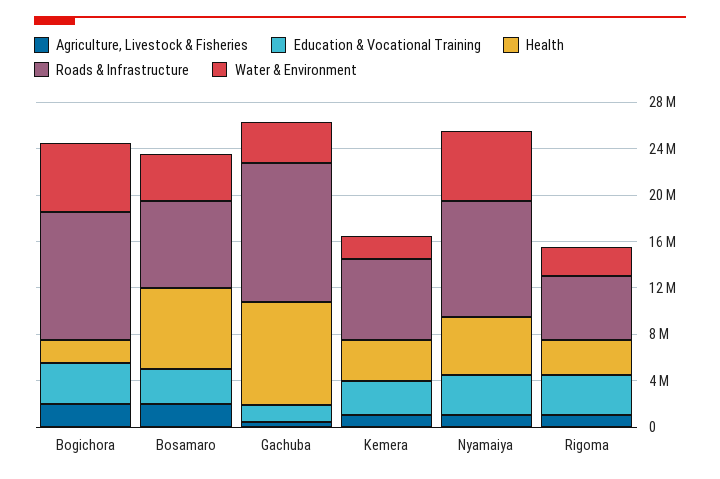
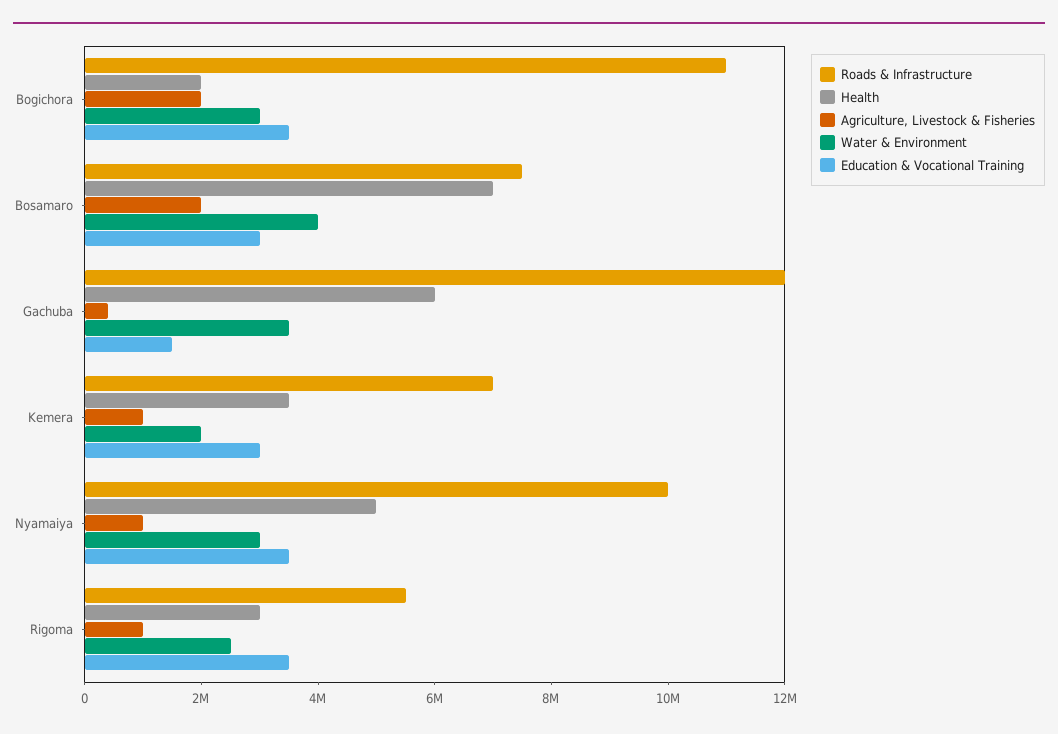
  {
    "Agriculture, Livestock & Fisheries": {
      "Bogichora": 2000000,
      "Bosamaro": 2000000,
      "Gachuba": 500000,
      "Kemera": 1000000,
      "Nyamaiya": 1000000,
      "Rigoma": 1000000
    },
    "Education & Vocational Training": {
      "Bogichora": 3500000,
      "Bosamaro": 3000000,
      "Gachuba": 1500000,
      "Kemera": 3000000,
      "Nyamaiya": 3500000,
      "Rigoma": 3500000
    },
    "Health": {
      "Bogichora": 2000000,
      "Bosamaro": 7000000,
-     "Gachuba": 9000000,
+     "Gachuba": 6000000,
      "Kemera": 3500000,
      "Nyamaiya": 5000000,
      "Rigoma": 3000000
    },
    "Roads & Infrastructure": {
      "Bogichora": 11000000,
      "Bosamaro": 7500000,
      "Gachuba": 12000000,
      "Kemera": 7000000,
      "Nyamaiya": 10000000,
      "Rigoma": 5500000
    },
    "Water & Environment": {
-     "Bogichora": 6000000,
+     "Bogichora": 3000000,
      "Bosamaro": 4000000,
      "Gachuba": 3500000,
      "Kemera": 2000000,
-     "Nyamaiya": 6000000,
+     "Nyamaiya": 3000000,
      "Rigoma": 2500000
    }
  }

